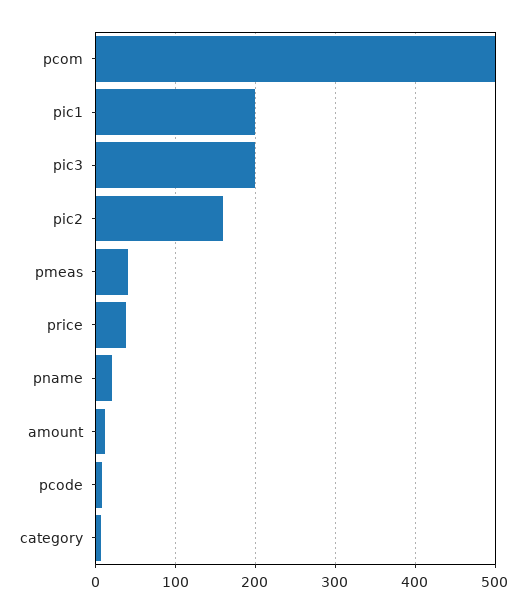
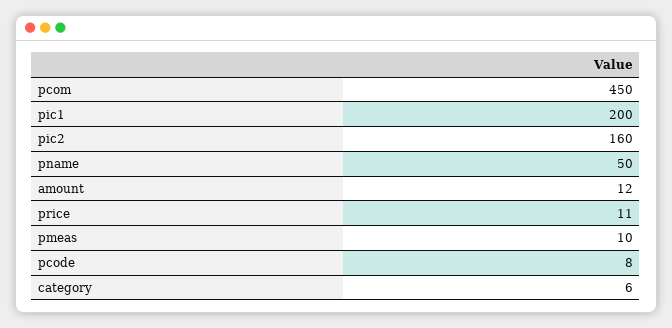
  {
-   "pcom": 500,
+   "pcom": 450,
    "pic1": 200,
-   "pic3": 200,
    "pic2": 160,
-   "pmeas": 40,
+   "pmeas": 10,
-   "price": 40,
+   "price": 11,
-   "pname": 20,
+   "pname": 50,
    "amount": 12,
    "pcode": 8,
    "category": 6
  }

